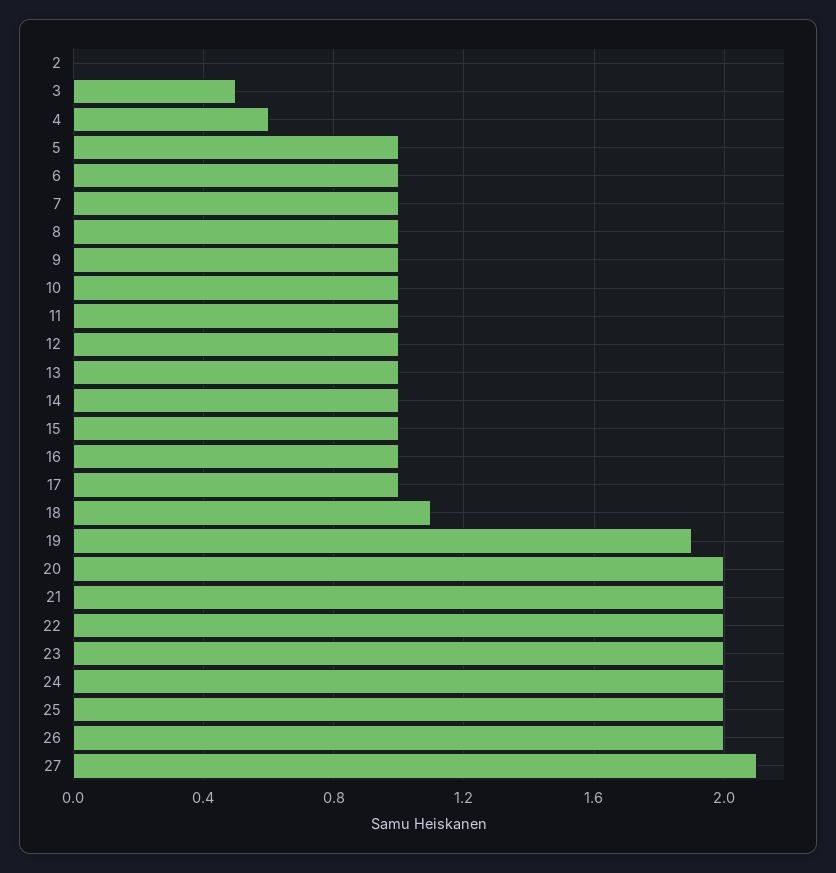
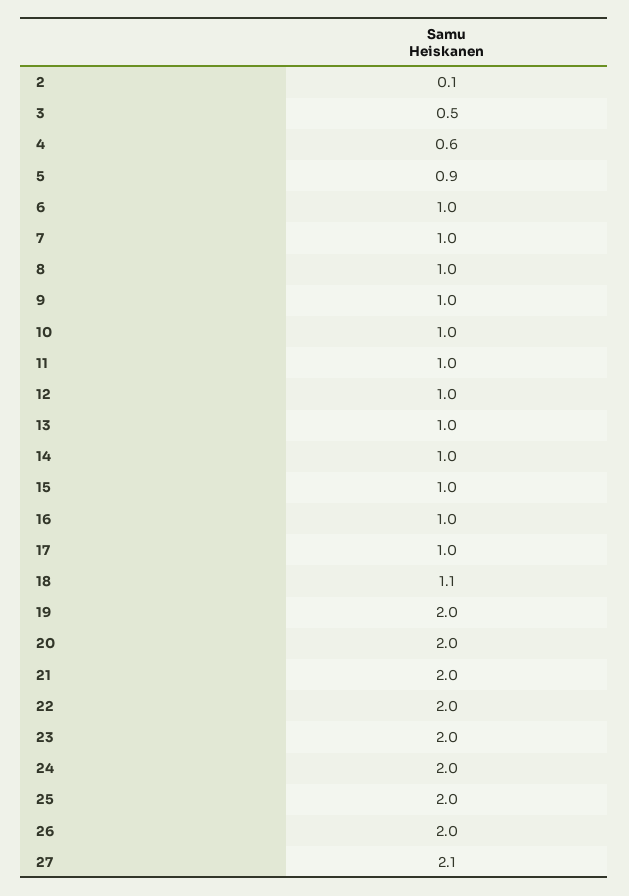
  {
-   "2": 0,
+   "2": 0.1,
    "3": 0.5,
    "4": 0.6,
-   "5": 1,
+   "5": 0.9,
    "6": 1,
    "7": 1,
    "8": 1,
    "9": 1,
    "10": 1,
    "11": 1,
    "12": 1,
    "13": 1,
    "14": 1,
    "15": 1,
    "16": 1,
    "17": 1,
    "18": 1.1,
-   "19": 1.9,
+   "19": 2,
    "20": 2,
    "21": 2,
    "22": 2,
    "23": 2,
    "24": 2,
    "25": 2,
    "26": 2,
    "27": 2.1
  }

